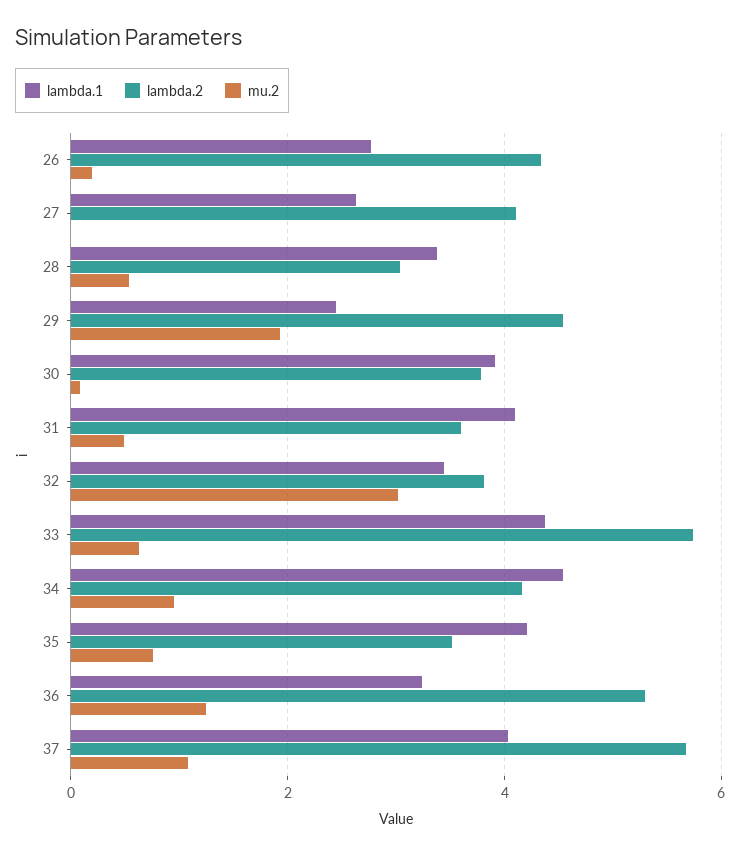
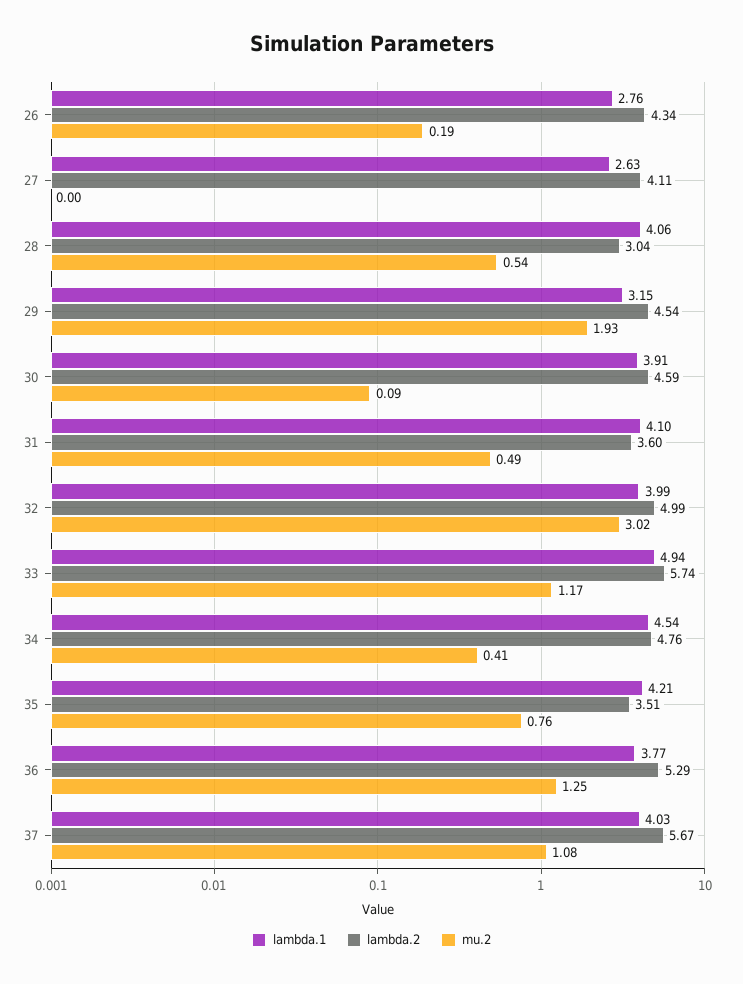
  {
    "lambda.1": {
      "26": 2.76,
      "27": 2.63,
-     "28": 3.4,
+     "28": 4.06,
-     "29": 2.4,
+     "29": 3.15,
      "30": 3.91,
      "31": 4.1,
-     "32": 3.4,
+     "32": 3.99,
-     "33": 4.4,
+     "33": 4.94,
      "34": 4.54,
      "35": 4.21,
-     "36": 3.2,
+     "36": 3.77,
      "37": 4.03
    },
    "lambda.2": {
      "26": 4.34,
      "27": 4.11,
      "28": 3.04,
      "29": 4.54,
-     "30": 3.8,
+     "30": 4.59,
      "31": 3.6,
-     "32": 3.8,
+     "32": 4.99,
      "33": 5.74,
-     "34": 4.2,
+     "34": 4.76,
      "35": 3.51,
      "36": 5.29,
      "37": 5.67
    },
    "mu.2": {
      "26": 0.19,
      "27": 0,
      "28": 0.54,
      "29": 1.93,
      "30": 0.09,
      "31": 0.49,
      "32": 3.02,
-     "33": 0.6,
+     "33": 1.17,
-     "34": 1,
+     "34": 0.41,
      "35": 0.76,
      "36": 1.25,
      "37": 1.08
    }
  }

